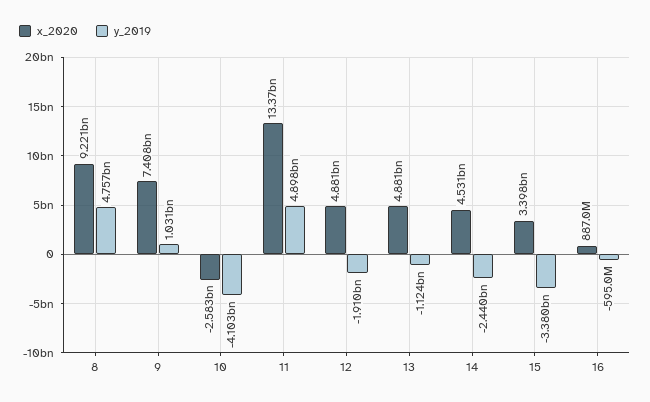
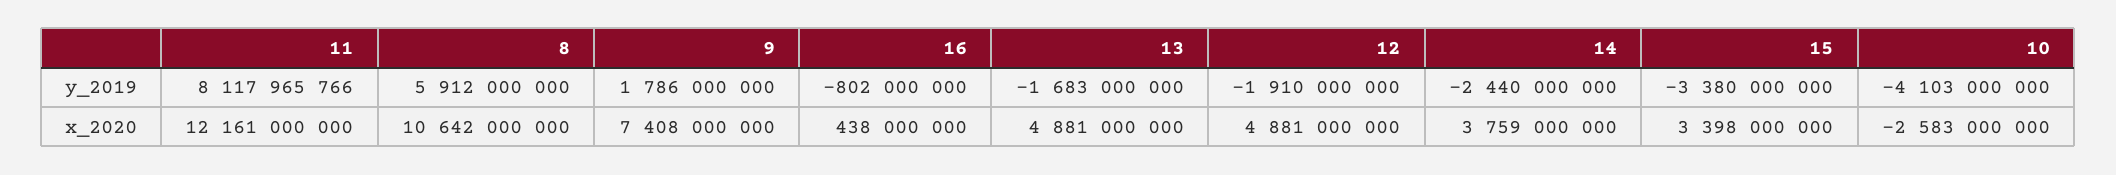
  {
    "x_2020": {
-     "8": 9221000000,
+     "8": 10642000000,
      "9": 7408000000,
      "10": -2583000000,
-     "11": 13370000000,
+     "11": 12161000000,
      "12": 4881000000,
      "13": 4881000000,
-     "14": 4531000000,
+     "14": 3759000000,
      "15": 3398000000,
-     "16": 887000000
+     "16": 438000000
    },
    "y_2019": {
-     "8": 4757000000,
+     "8": 5912000000,
-     "9": 1031000000,
+     "9": 1786000000,
      "10": -4103000000,
-     "11": 4898000000,
+     "11": 8117965766,
      "12": -1910000000,
-     "13": -1124000000,
+     "13": -1683000000,
      "14": -2440000000,
      "15": -3380000000,
-     "16": -595000000
+     "16": -802000000
    }
  }

